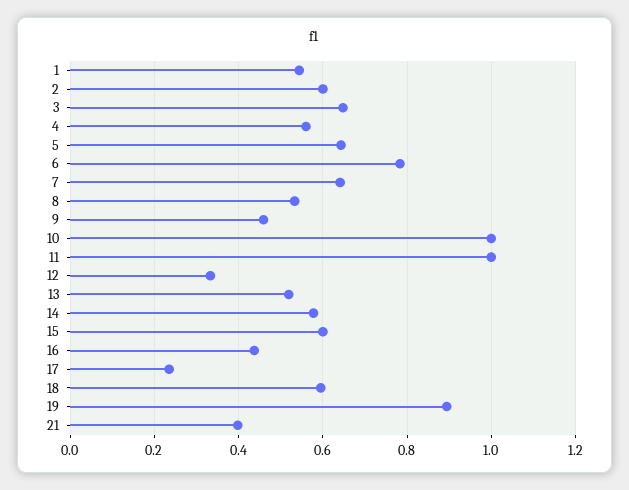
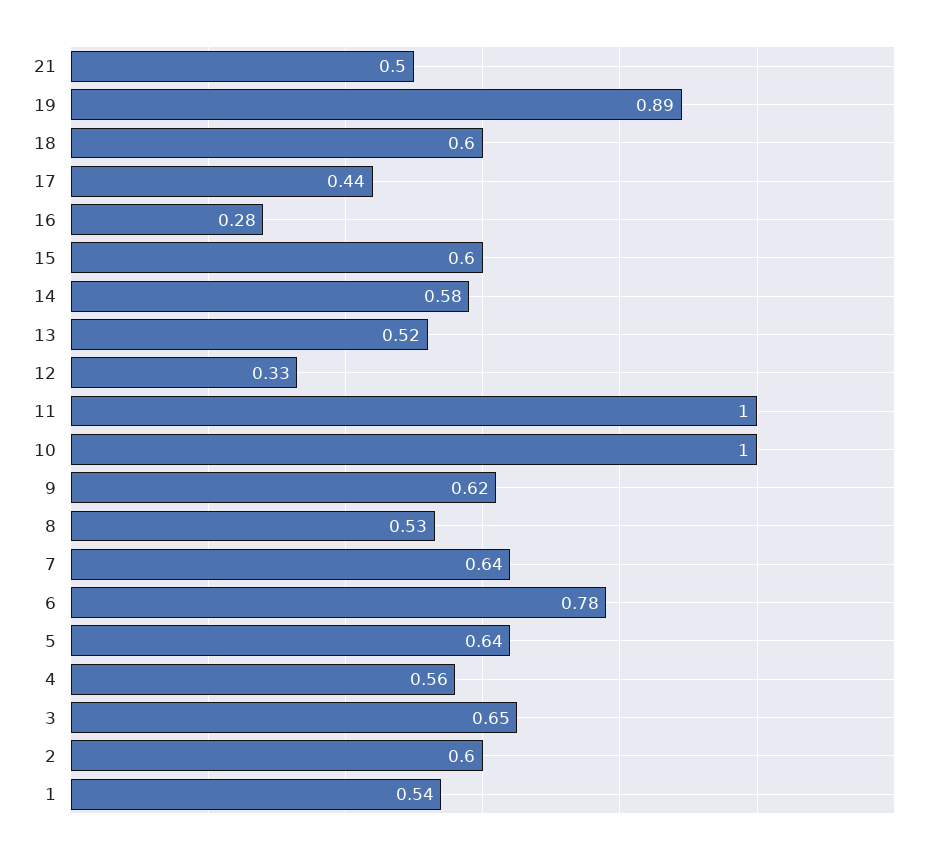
  {
    "1": 0.54,
    "2": 0.6,
    "3": 0.65,
    "4": 0.56,
    "5": 0.64,
    "6": 0.78,
    "7": 0.64,
    "8": 0.53,
-   "9": 0.46,
+   "9": 0.62,
    "10": 1,
    "11": 1,
    "12": 0.33,
    "13": 0.52,
    "14": 0.58,
    "15": 0.6,
-   "16": 0.44,
+   "16": 0.28,
-   "17": 0.24,
+   "17": 0.44,
    "18": 0.6,
    "19": 0.89,
-   "21": 0.4
+   "21": 0.5
  }

